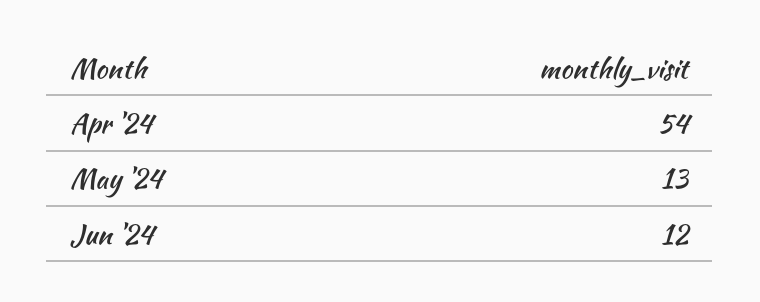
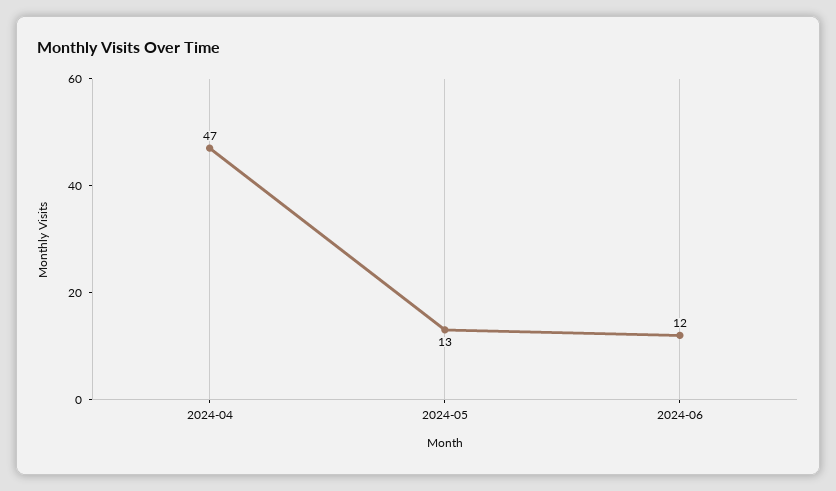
  {
-   "Apr '24": 54,
+   "Apr '24": 47,
    "May '24": 13,
    "Jun '24": 12
  }

